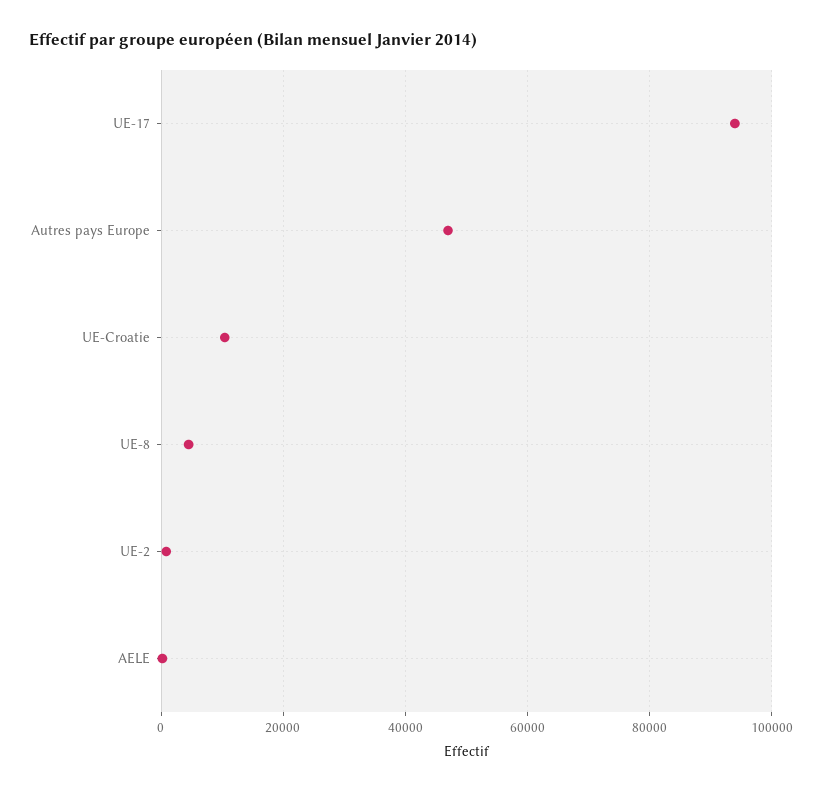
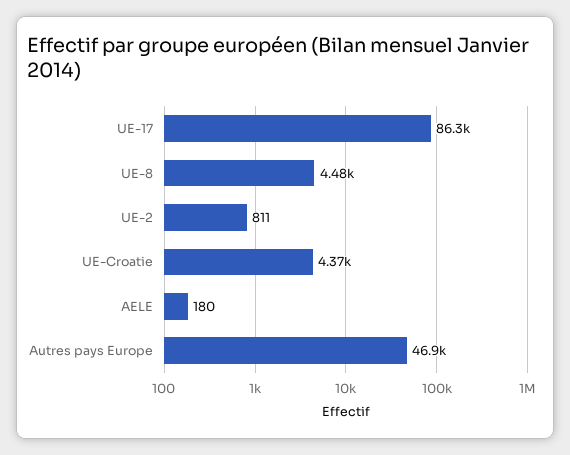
  {
-   "UE-17": 94000,
+   "UE-17": 86300,
    "Autres pays Europe": 46900,
-   "UE-Croatie": 10000,
+   "UE-Croatie": 4370,
    "UE-8": 4480,
    "UE-2": 811,
    "AELE": 180
  }

